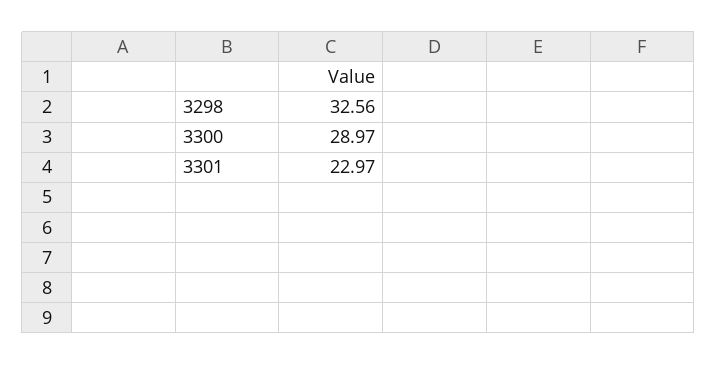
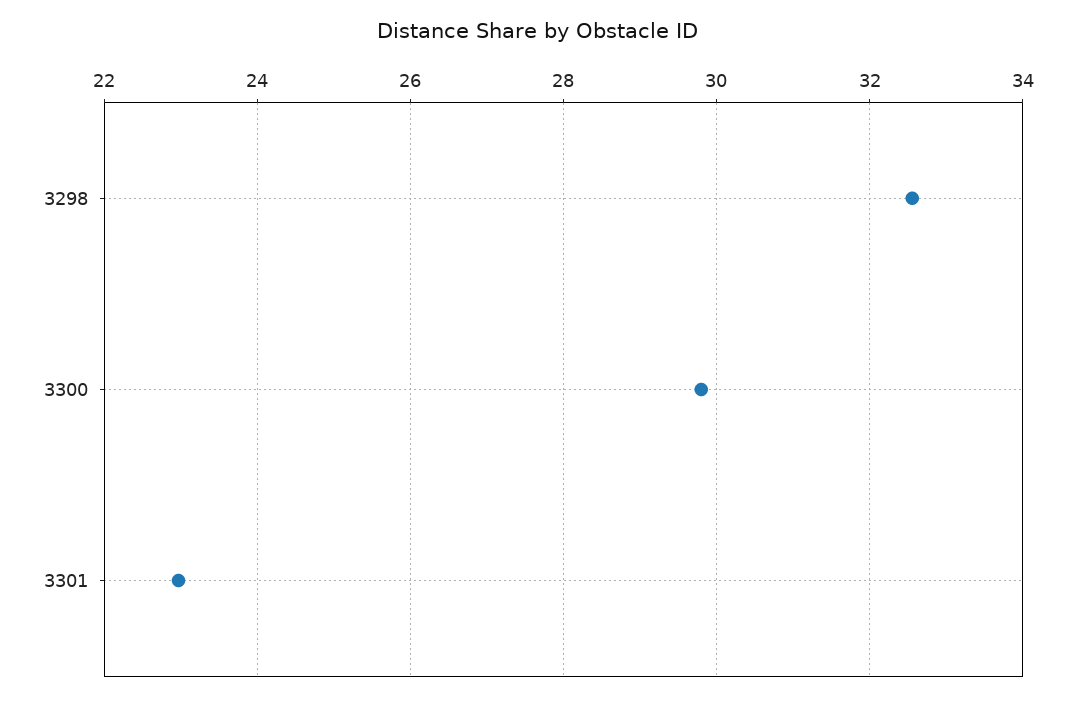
  {
    "3298": 32.56,
-   "3300": 28.97,
+   "3300": 29.8,
    "3301": 22.97
  }

